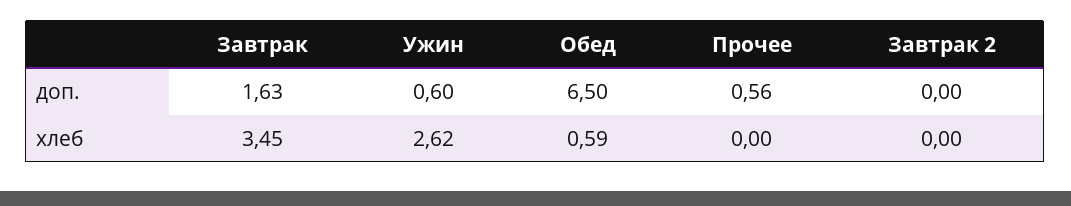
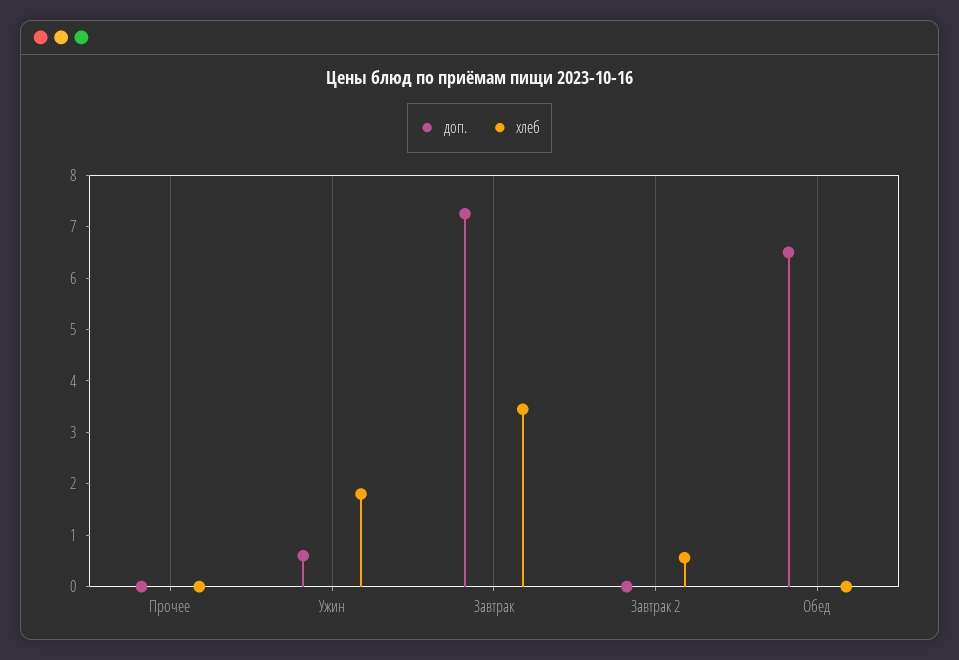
  {
    "доп.": {
-     "Завтрак": 1.63,
+     "Завтрак": 7.2,
      "Ужин": 0.6,
      "Обед": 6.5,
-     "Прочее": 0.56,
+     "Прочее": 0,
      "Завтрак 2": 0
    },
    "хлеб": {
      "Завтрак": 3.45,
-     "Ужин": 2.62,
+     "Ужин": 1.8,
-     "Обед": 0.59,
+     "Обед": 0,
      "Прочее": 0,
-     "Завтрак 2": 0
+     "Завтрак 2": 0.6
    }
  }

